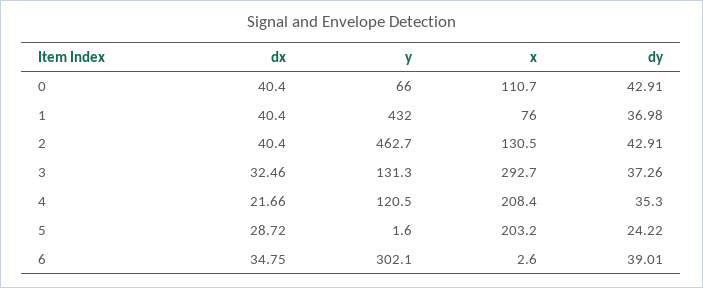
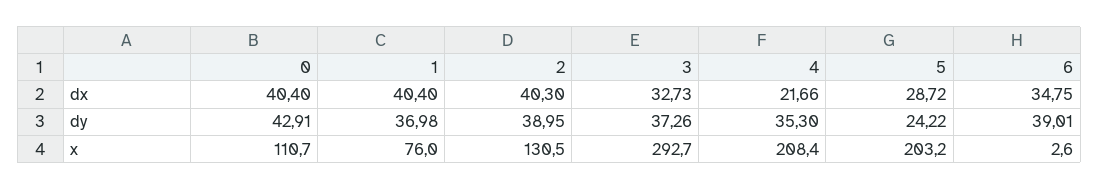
  {
    "dx": {
      "0": 40.4,
      "1": 40.4,
-     "2": 40.4,
+     "2": 40.3,
-     "3": 32.46,
+     "3": 32.73,
      "4": 21.66,
      "5": 28.72,
      "6": 34.75
    },
-   "y": {
-     "0": 66,
-     "1": 432,
-     "2": 462.7,
-     "3": 131.3,
-     "4": 120.5,
-     "5": 1.6,
-     "6": 302.1
-   },
    "x": {
      "0": 110.7,
      "1": 76,
      "2": 130.5,
      "3": 292.7,
      "4": 208.4,
      "5": 203.2,
      "6": 2.6
    },
    "dy": {
      "0": 42.91,
      "1": 36.98,
-     "2": 42.91,
+     "2": 38.95,
      "3": 37.26,
      "4": 35.3,
      "5": 24.22,
      "6": 39.01
    }
  }

